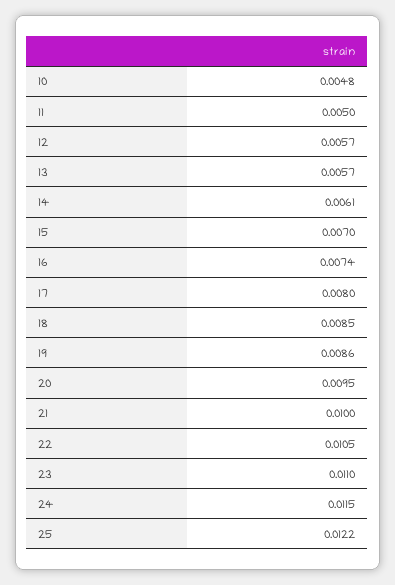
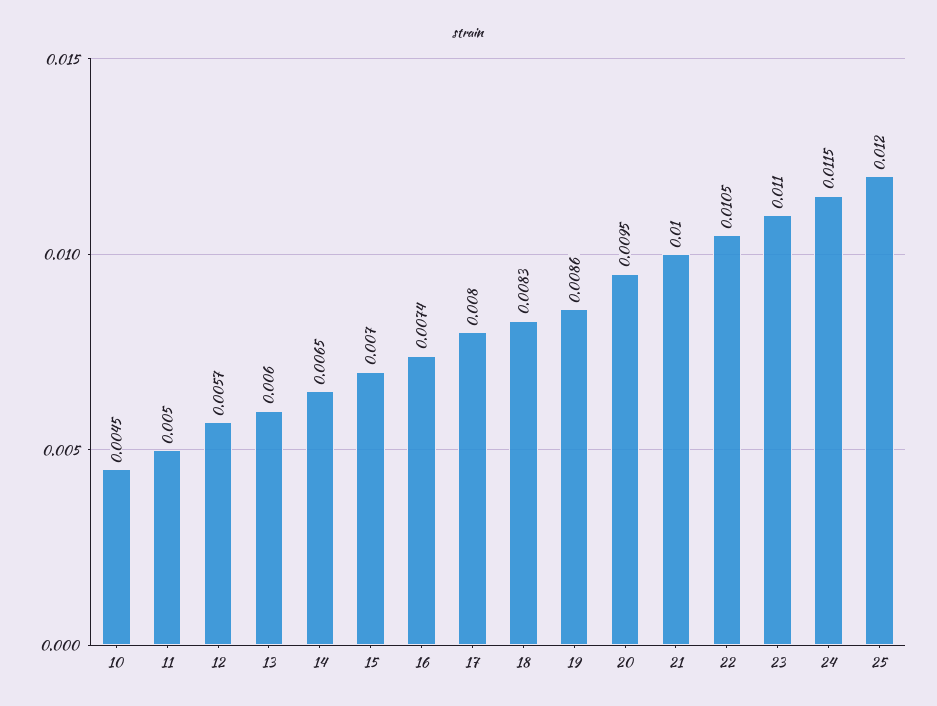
  {
-   "10": 0.0048,
+   "10": 0.0045,
    "11": 0.005,
    "12": 0.0057,
-   "13": 0.0057,
+   "13": 0.006,
-   "14": 0.0061,
+   "14": 0.0065,
    "15": 0.007,
    "16": 0.0074,
    "17": 0.008,
-   "18": 0.0085,
+   "18": 0.0083,
    "19": 0.0086,
    "20": 0.0095,
    "21": 0.01,
    "22": 0.0105,
    "23": 0.011,
    "24": 0.0115,
-   "25": 0.0122
+   "25": 0.012
  }

